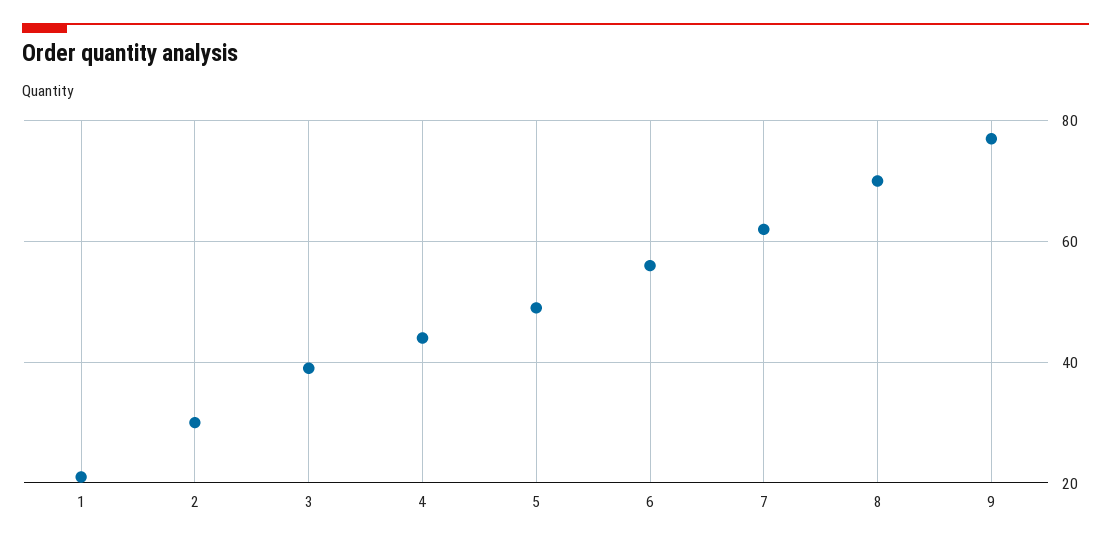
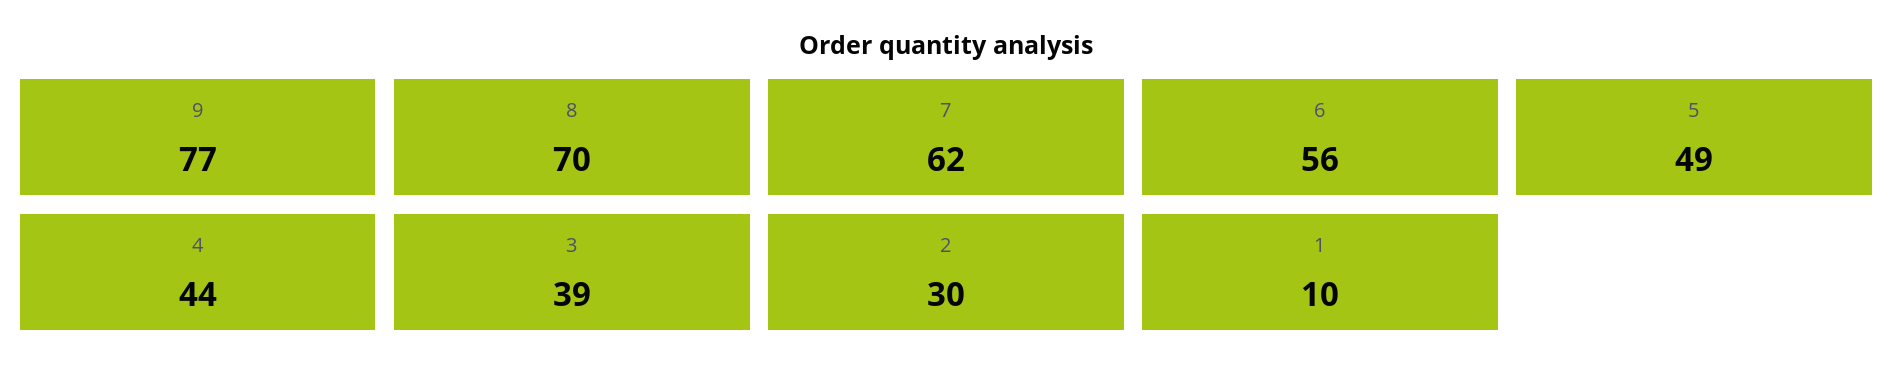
  {
-   "1": 20,
+   "1": 10,
    "2": 30,
    "3": 39,
    "4": 44,
    "5": 49,
    "6": 56,
    "7": 62,
    "8": 70,
    "9": 77
  }

